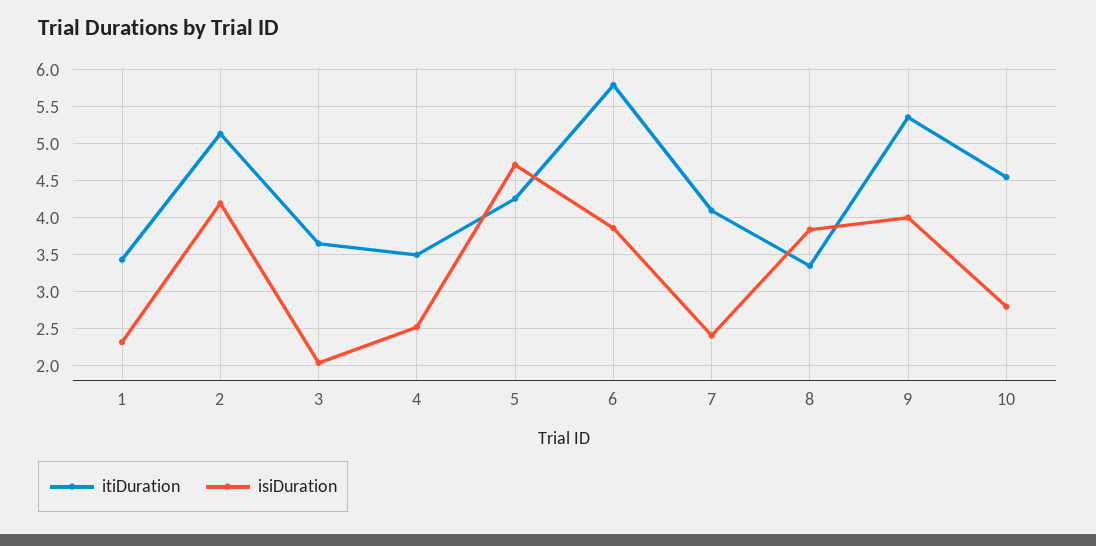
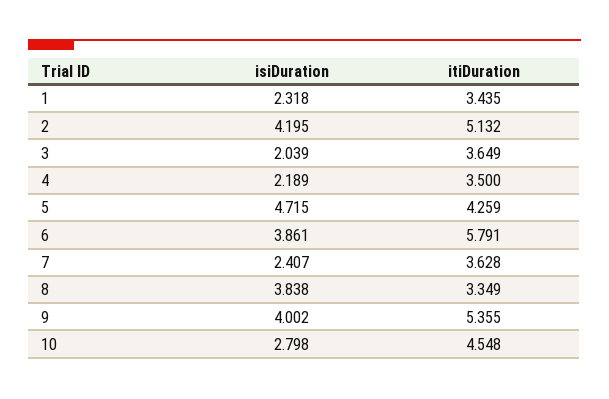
  {
    "itiDuration": {
      "1": 3.435,
      "2": 5.132,
      "3": 3.649,
      "4": 3.5,
      "5": 4.259,
      "6": 5.791,
-     "7": 4.1,
+     "7": 3.628,
      "8": 3.349,
      "9": 5.355,
      "10": 4.548
    },
    "isiDuration": {
      "1": 2.318,
      "2": 4.195,
      "3": 2.039,
-     "4": 2.5,
+     "4": 2.189,
      "5": 4.715,
      "6": 3.861,
      "7": 2.407,
      "8": 3.838,
      "9": 4.002,
      "10": 2.798
    }
  }

